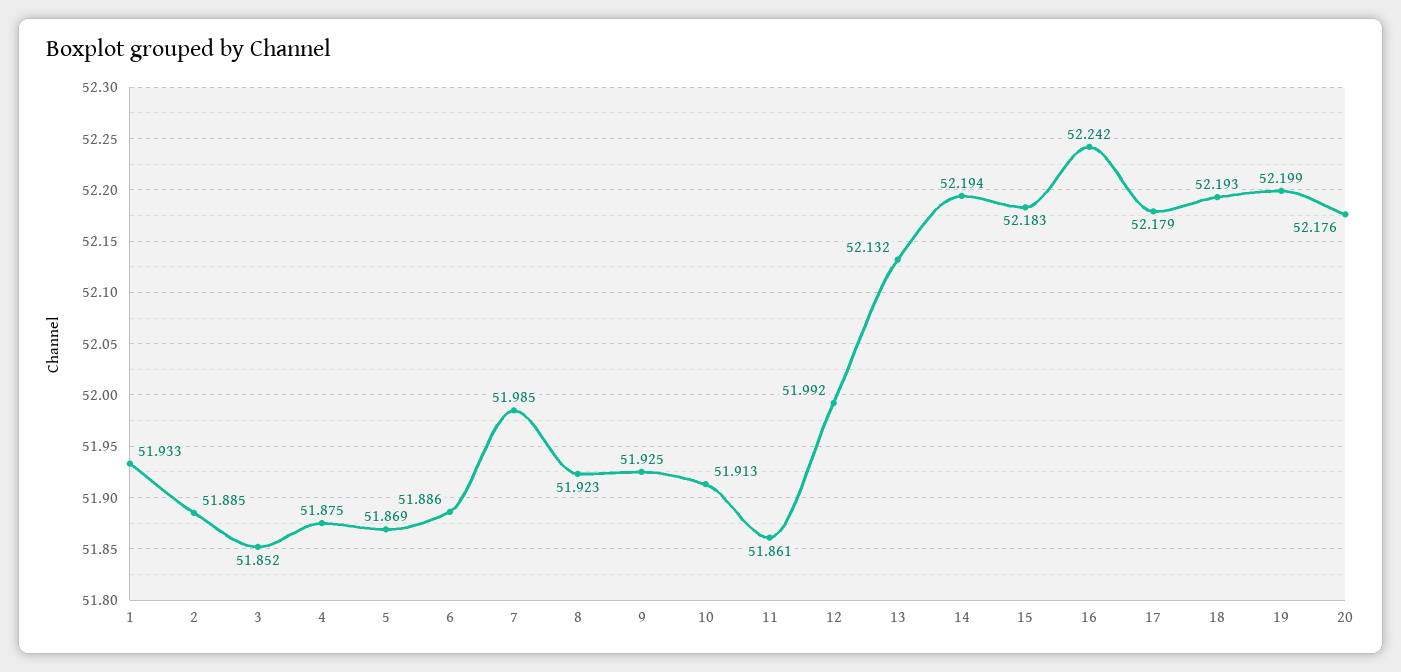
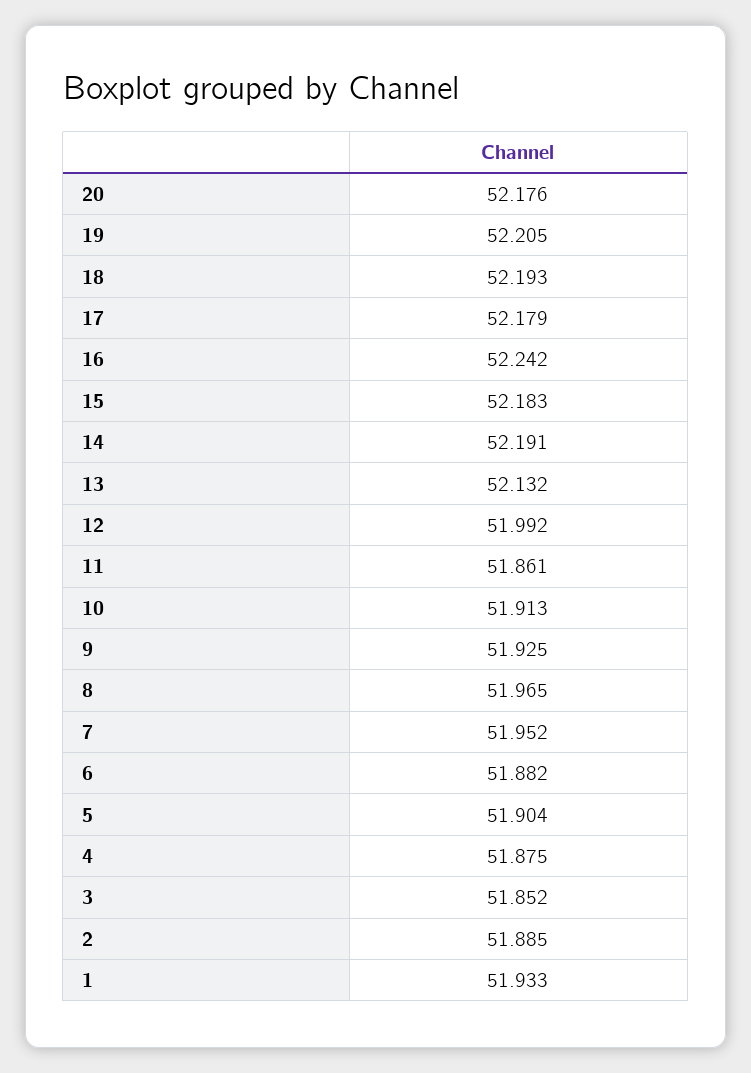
  {
    "1": 51.933,
    "2": 51.885,
    "3": 51.852,
    "4": 51.875,
-   "5": 51.869,
+   "5": 51.904,
-   "6": 51.886,
+   "6": 51.882,
-   "7": 51.985,
+   "7": 51.952,
-   "8": 51.923,
+   "8": 51.965,
    "9": 51.925,
    "10": 51.913,
    "11": 51.861,
    "12": 51.992,
    "13": 52.132,
-   "14": 52.194,
+   "14": 52.191,
    "15": 52.183,
    "16": 52.242,
    "17": 52.179,
    "18": 52.193,
-   "19": 52.199,
+   "19": 52.205,
    "20": 52.176
  }

